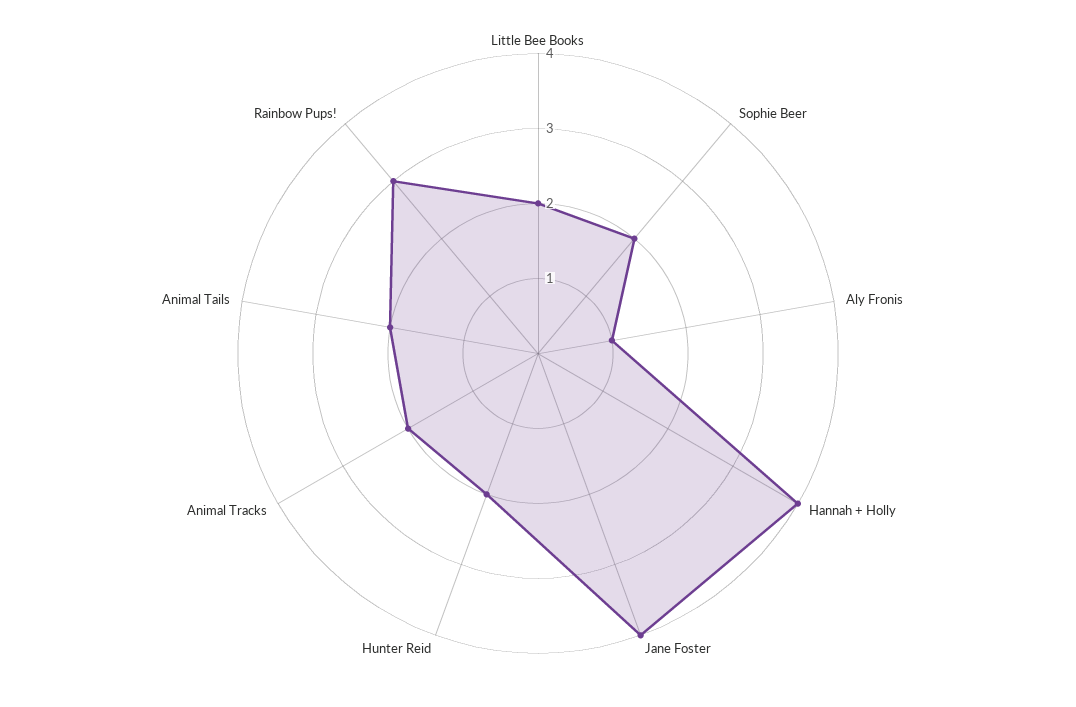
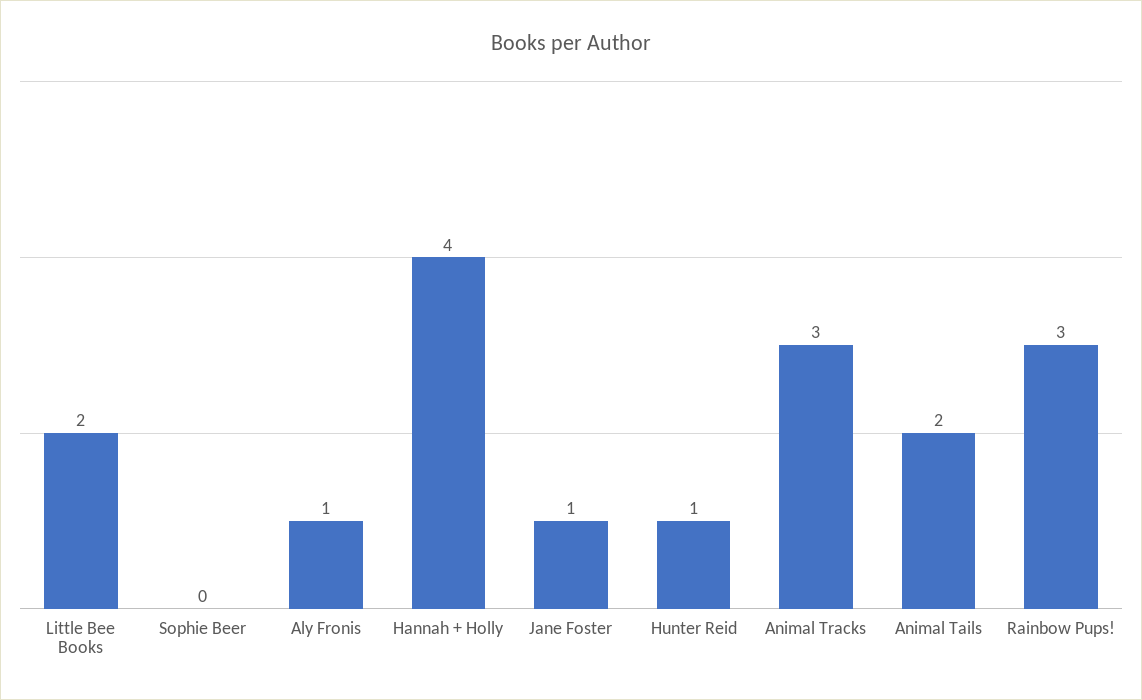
  {
    "Little Bee Books": 2,
-   "Sophie Beer": 2,
+   "Sophie Beer": 0,
    "Aly Fronis": 1,
    "Hannah + Holly": 4,
-   "Jane Foster": 4,
+   "Jane Foster": 1,
-   "Hunter Reid": 2,
+   "Hunter Reid": 1,
-   "Animal Tracks": 2,
+   "Animal Tracks": 3,
    "Animal Tails": 2,
    "Rainbow Pups!": 3
  }

